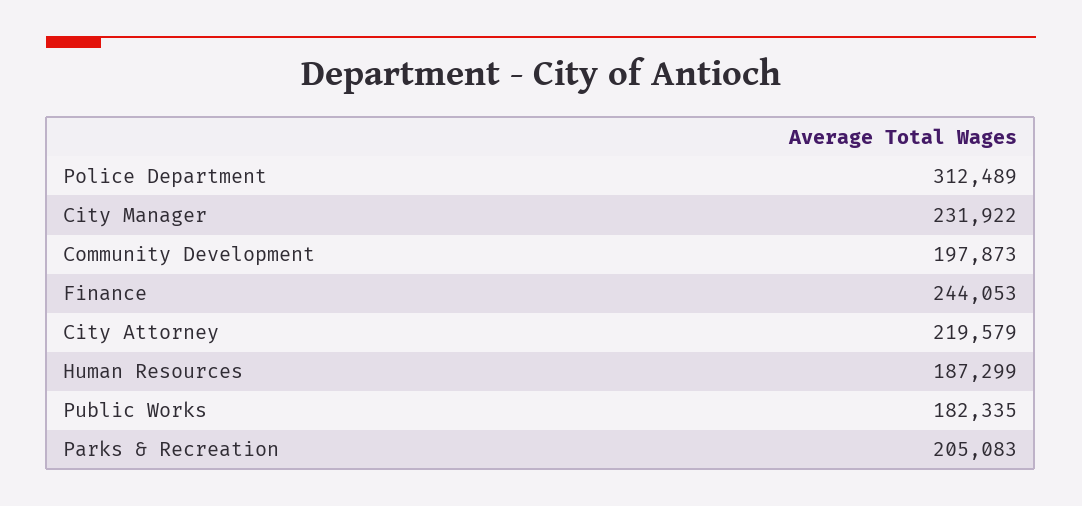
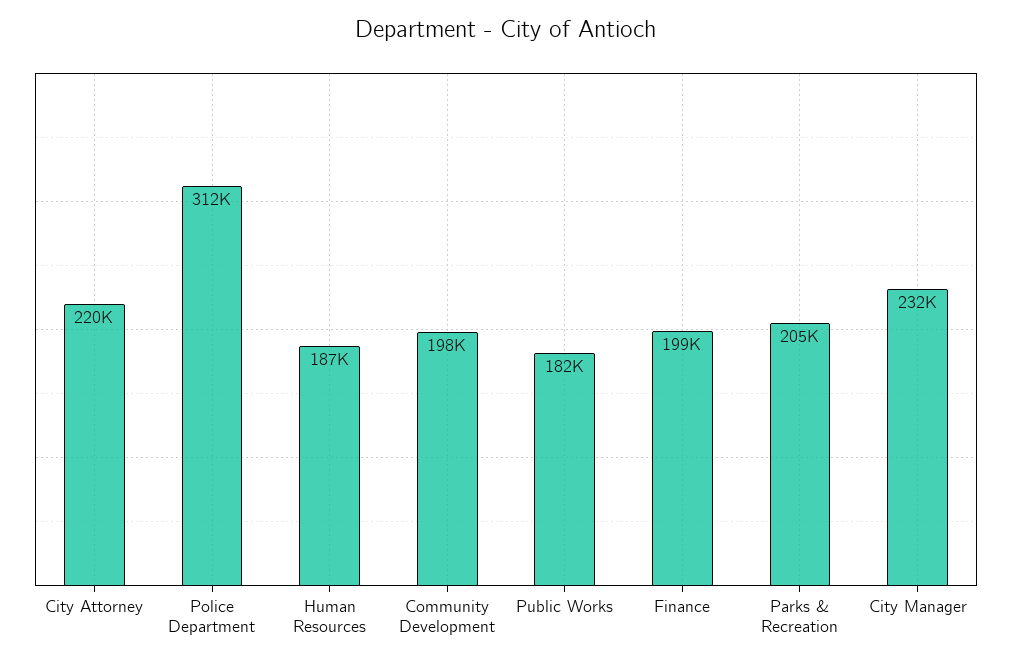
  {
    "Police Department": 312489,
    "City Manager": 231922,
    "Community Development": 197873,
-   "Finance": 244053,
+   "Finance": 199000,
    "City Attorney": 219579,
    "Human Resources": 187299,
    "Public Works": 182335,
    "Parks & Recreation": 205083
  }

